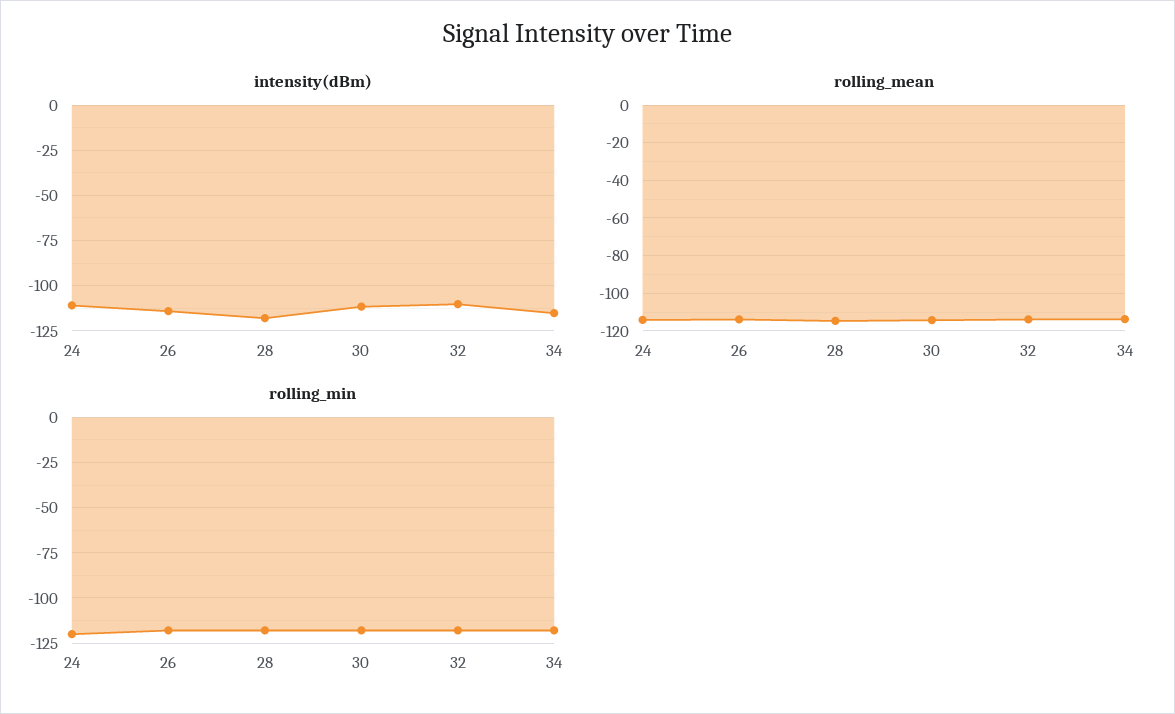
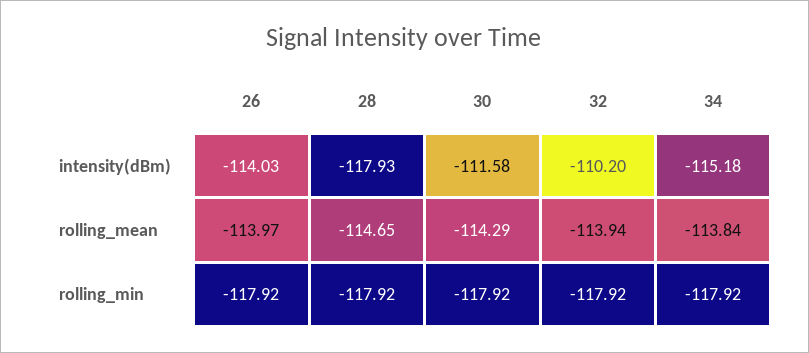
  {
    "intensity(dBm)": {
-     "24": -110,
      "26": -114.03,
      "28": -117.93,
      "30": -111.58,
      "32": -110.2,
      "34": -115.18
    },
    "rolling_mean": {
-     "24": -115,
      "26": -113.97,
      "28": -114.65,
      "30": -114.29,
      "32": -113.94,
      "34": -113.84
    },
    "rolling_min": {
-     "24": -120,
      "26": -117.92,
      "28": -117.92,
      "30": -117.92,
      "32": -117.92,
      "34": -117.92
    }
  }

